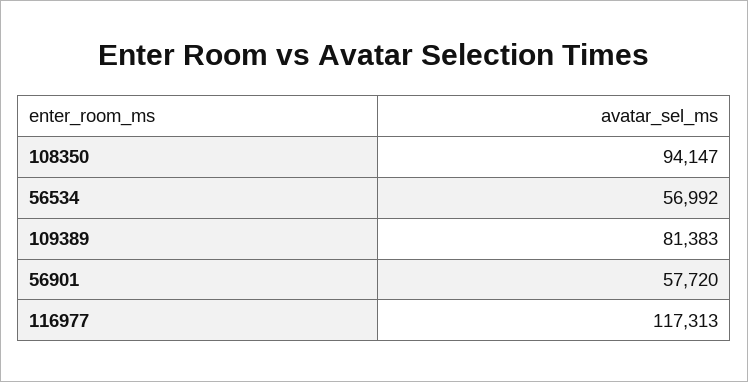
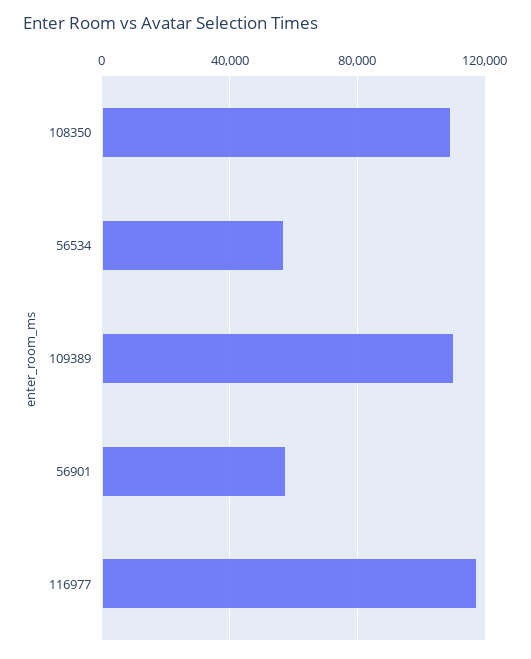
  {
-   "108350": 94147,
+   "108350": 110000,
    "56534": 56992,
-   "109389": 81383,
+   "109389": 110000,
    "56901": 57720,
    "116977": 117313
  }

